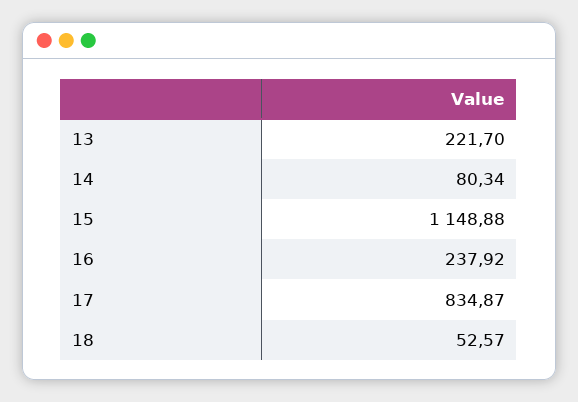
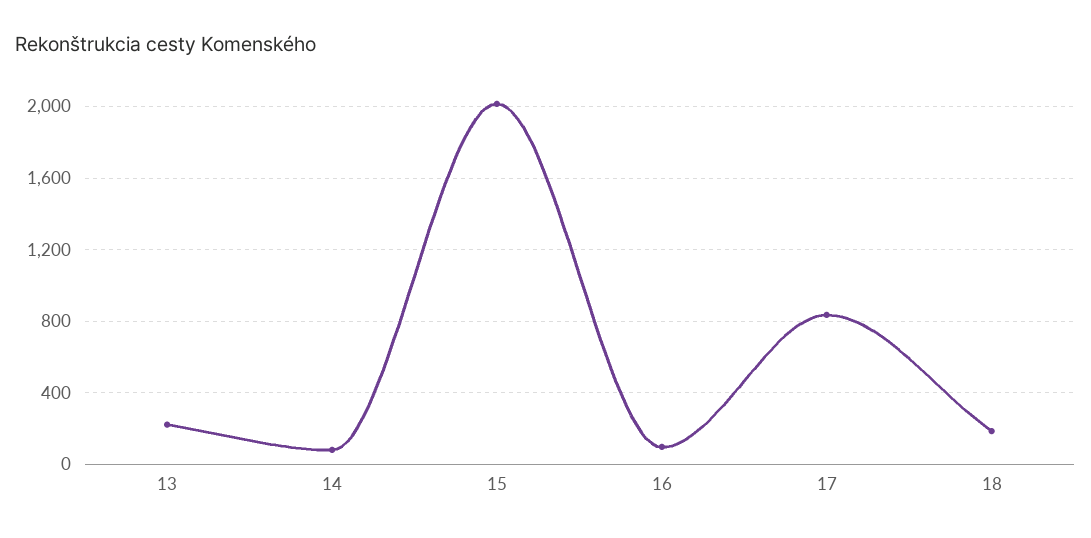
  {
    "13": 221.7,
    "14": 80.34,
-   "15": 1148.88,
+   "15": 2000,
-   "16": 237.92,
+   "16": 100,
    "17": 834.87,
-   "18": 52.57
+   "18": 200
  }

